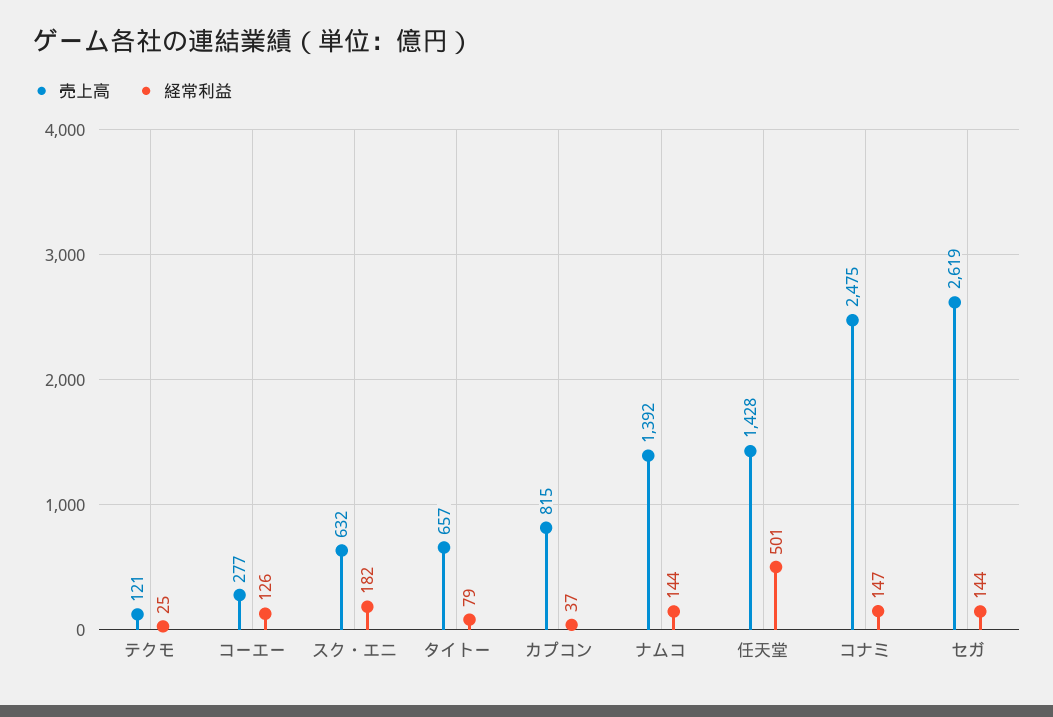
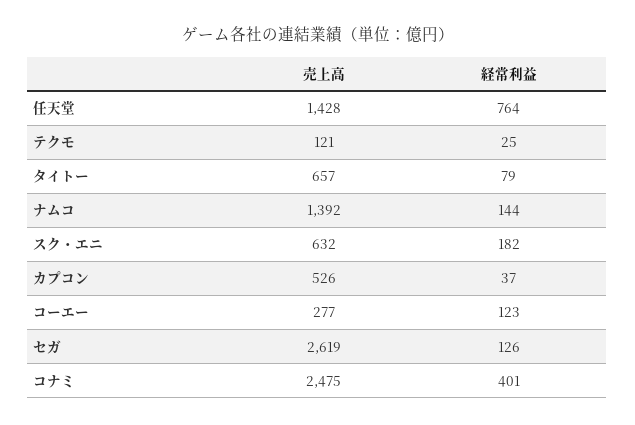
  {
    "売上高": {
      "テクモ": 121,
      "コーエー": 277,
      "スク・エニ": 632,
      "タイトー": 657,
-     "カプコン": 815,
+     "カプコン": 526,
      "ナムコ": 1392,
      "任天堂": 1428,
      "コナミ": 2475,
      "セガ": 2619
    },
    "経常利益": {
      "テクモ": 25,
-     "コーエー": 126,
+     "コーエー": 123,
      "スク・エニ": 182,
      "タイトー": 79,
      "カプコン": 37,
      "ナムコ": 144,
-     "任天堂": 501,
+     "任天堂": 764,
-     "コナミ": 147,
+     "コナミ": 401,
-     "セガ": 144
+     "セガ": 126
    }
  }

